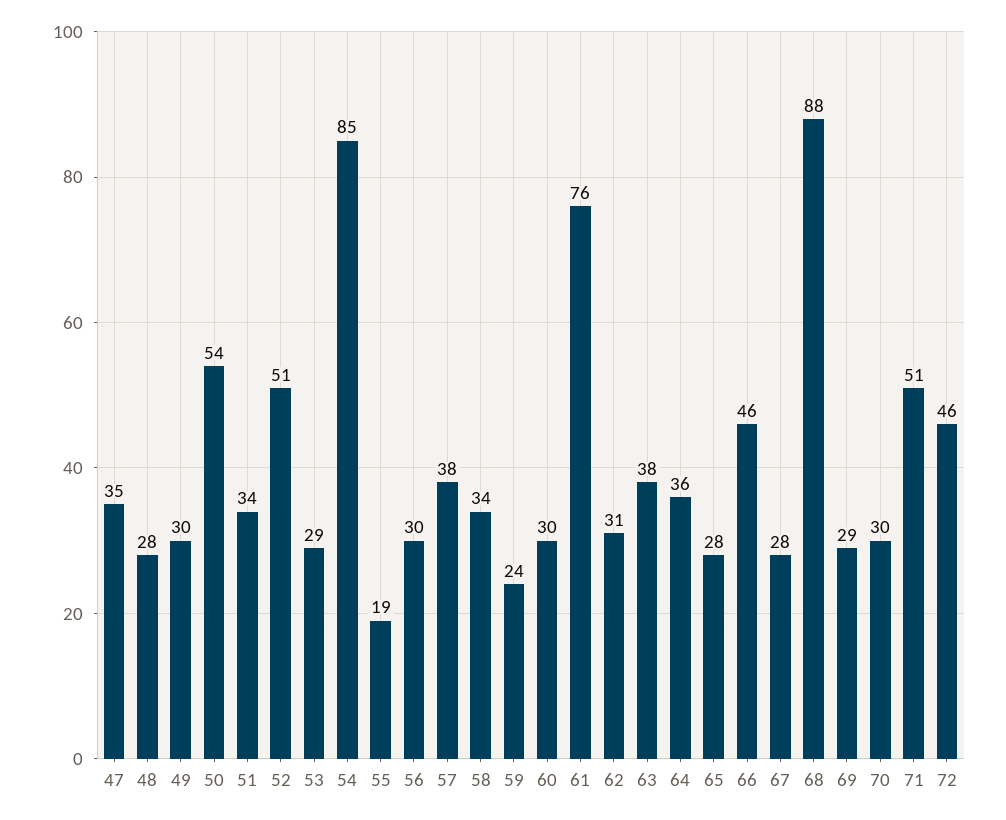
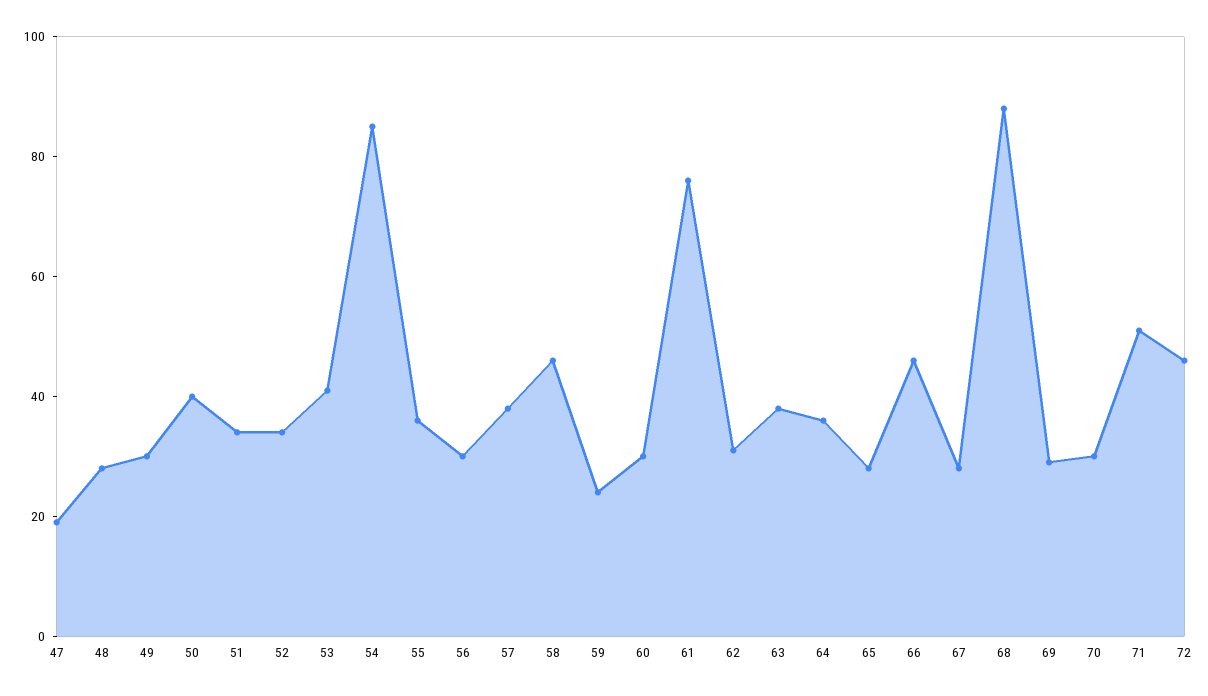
  {
-   "47": 35,
+   "47": 20,
    "48": 28,
    "49": 30,
-   "50": 54,
+   "50": 40,
    "51": 34,
-   "52": 51,
+   "52": 35,
-   "53": 29,
+   "53": 40,
    "54": 85,
-   "55": 19,
+   "55": 35,
    "56": 30,
    "57": 38,
-   "58": 34,
+   "58": 45,
    "59": 24,
    "60": 30,
    "61": 76,
    "62": 31,
    "63": 38,
    "64": 36,
    "65": 28,
    "66": 46,
    "67": 28,
    "68": 88,
    "69": 29,
    "70": 30,
    "71": 51,
    "72": 46
  }

